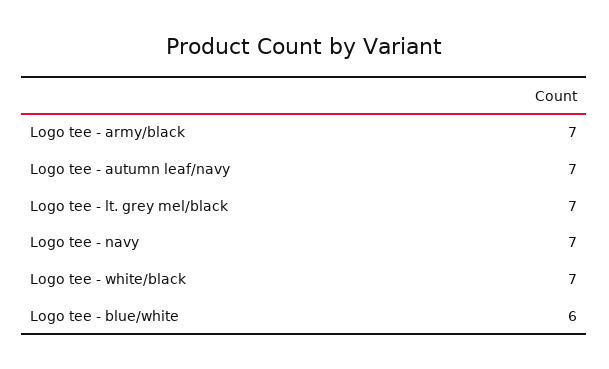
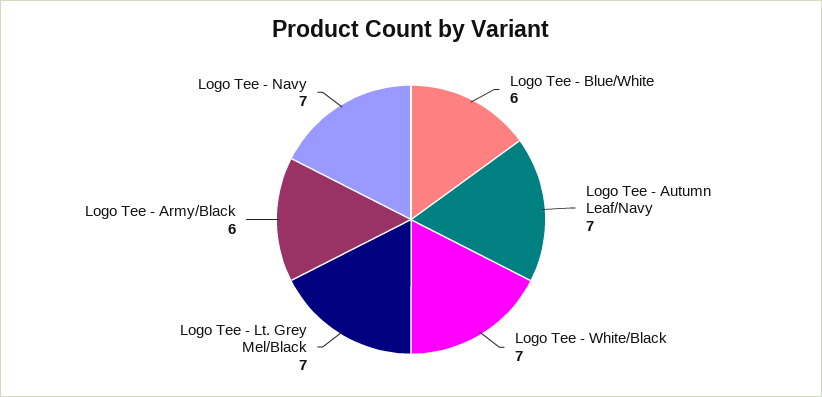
  {
-   "Logo tee - army/black": 7,
+   "Logo tee - army/black": 6,
    "Logo tee - autumn leaf/navy": 7,
    "Logo tee - lt. grey mel/black": 7,
    "Logo tee - navy": 7,
    "Logo tee - white/black": 7,
    "Logo tee - blue/white": 6
  }

